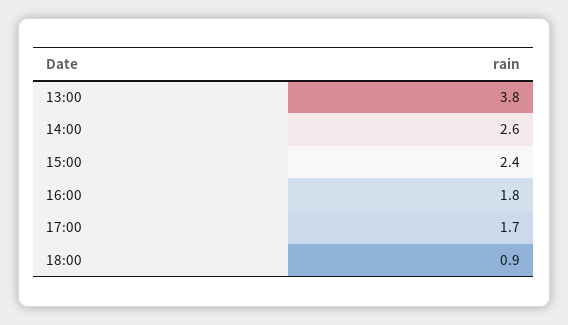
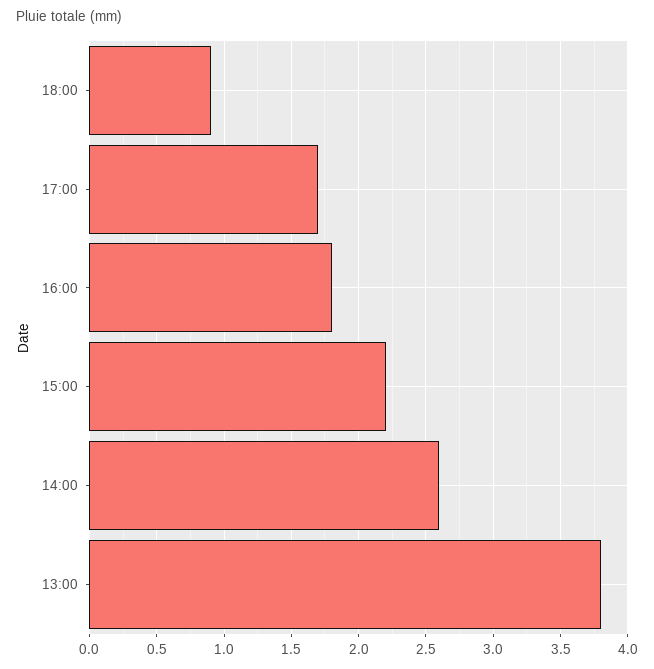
  {
    "13:00": 3.8,
    "14:00": 2.6,
-   "15:00": 2.4,
+   "15:00": 2.2,
    "16:00": 1.8,
    "17:00": 1.7,
    "18:00": 0.9
  }

